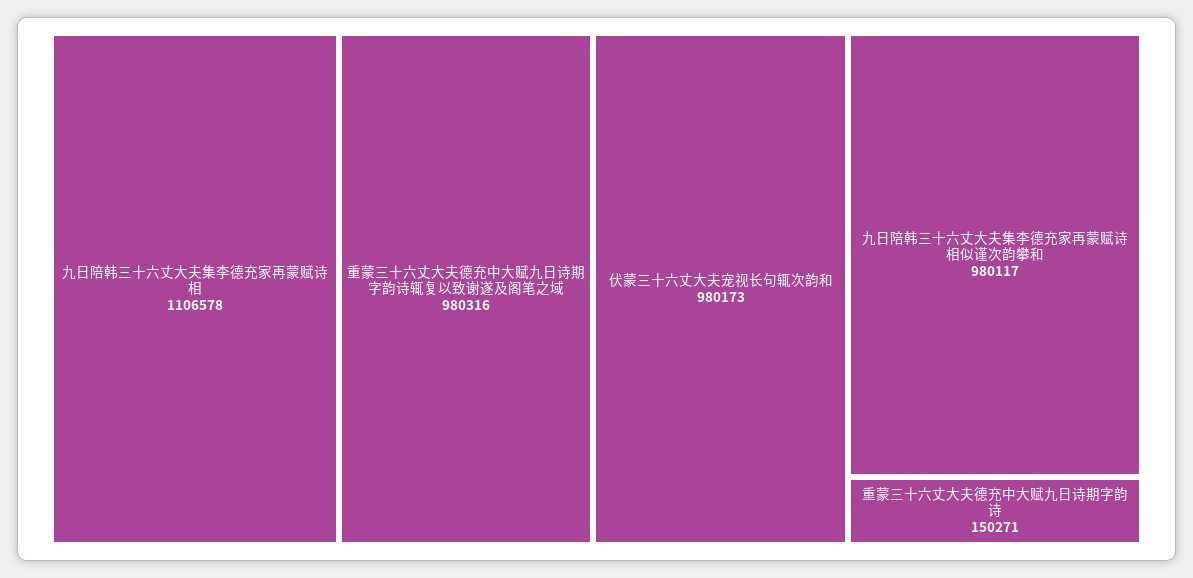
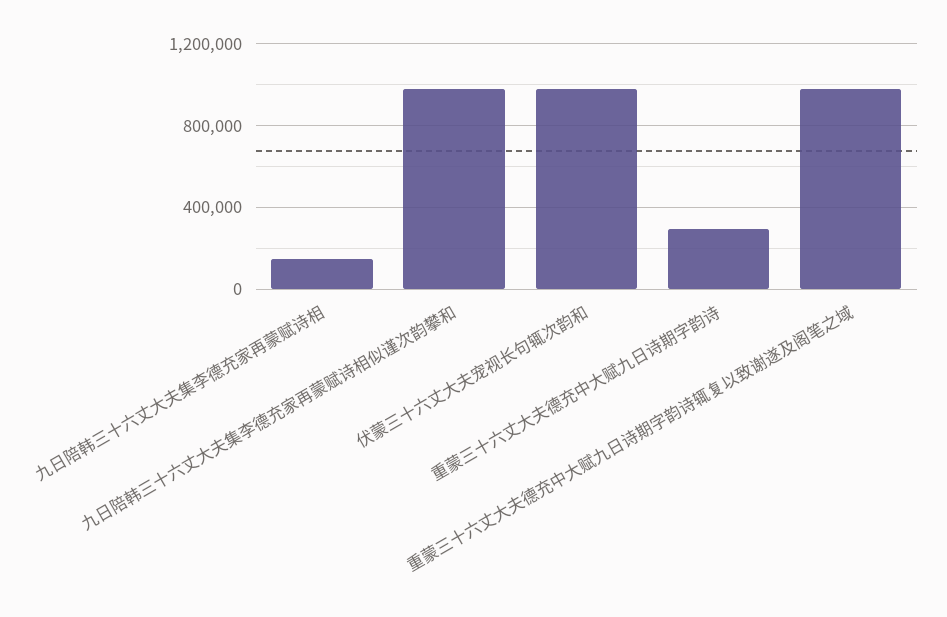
  {
-   "九日陪韩三十六丈大夫集李德充家再蒙赋诗相": 1106578,
+   "九日陪韩三十六丈大夫集李德充家再蒙赋诗相": 150000,
    "重蒙三十六丈大夫德充中大赋九日诗期字韵诗辄复以致谢遂及阁笔之域": 980316,
    "伏蒙三十六丈大夫宠视长句辄次韵和": 980173,
    "九日陪韩三十六丈大夫集李德充家再蒙赋诗相似谨次韵攀和": 980117,
-   "重蒙三十六丈大夫德充中大赋九日诗期字韵诗": 150271
+   "重蒙三十六丈大夫德充中大赋九日诗期字韵诗": 300000
  }

